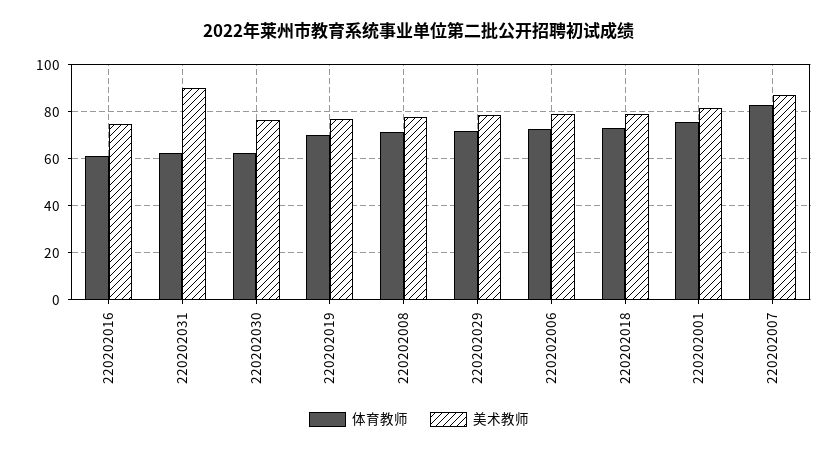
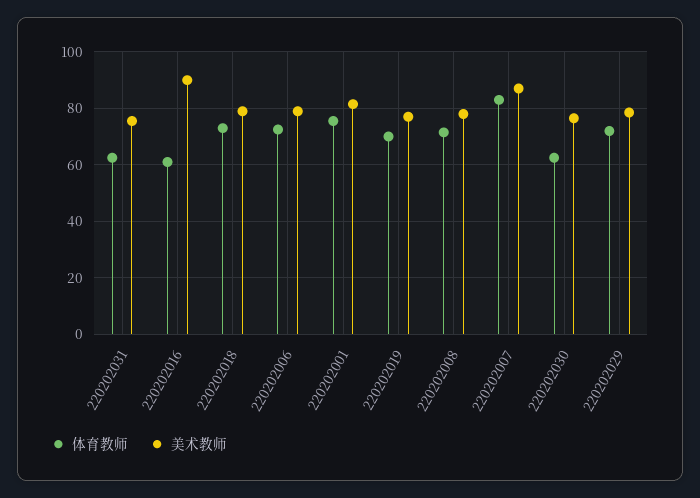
  {
    "体育教师": {
      "220202016": 60,
      "220202031": 62.5,
      "220202030": 62.5,
      "220202019": 70,
      "220202008": 72.5,
      "220202029": 72.5,
      "220202006": 72.5,
      "220202018": 72.5,
      "220202001": 75,
      "220202007": 82.5
    },
    "美术教师": {
-     "220202016": 75,
+     "220202016": 90,
-     "220202031": 90,
+     "220202031": 75,
      "220202030": 77.5,
      "220202019": 77.5,
      "220202008": 77.5,
      "220202029": 77.5,
      "220202006": 80,
      "220202018": 80,
      "220202001": 82.5,
      "220202007": 87.5
    }
  }

